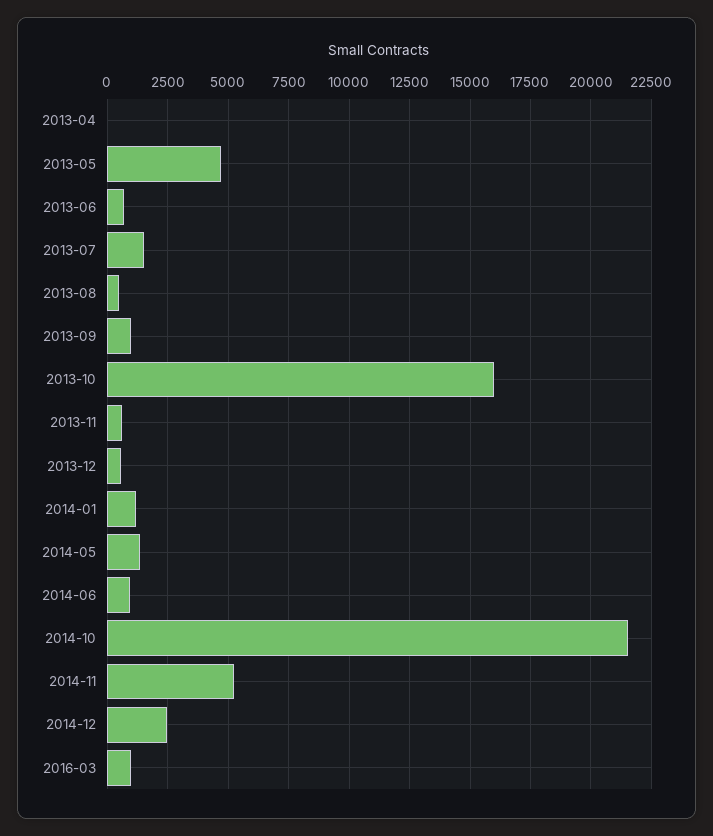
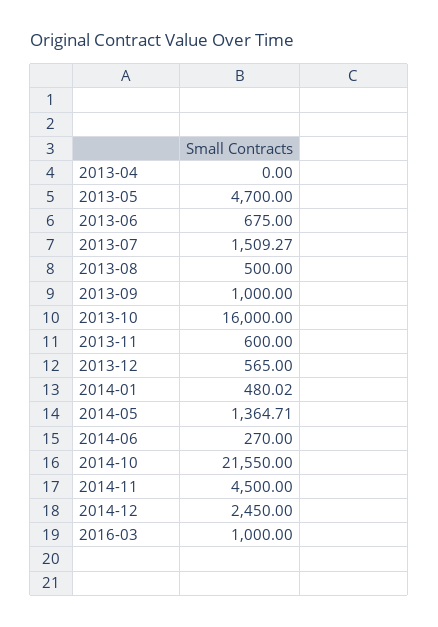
  {
    "2013-04": 0,
    "2013-05": 4700,
    "2013-06": 675,
    "2013-07": 1509.27,
    "2013-08": 500,
    "2013-09": 1000,
    "2013-10": 16000,
    "2013-11": 600,
    "2013-12": 565,
-   "2014-01": 1250,
+   "2014-01": 480.02,
    "2014-05": 1364.71,
-   "2014-06": 1000,
+   "2014-06": 270,
    "2014-10": 21550,
-   "2014-11": 5250,
+   "2014-11": 4500,
    "2014-12": 2450,
    "2016-03": 1000
  }

